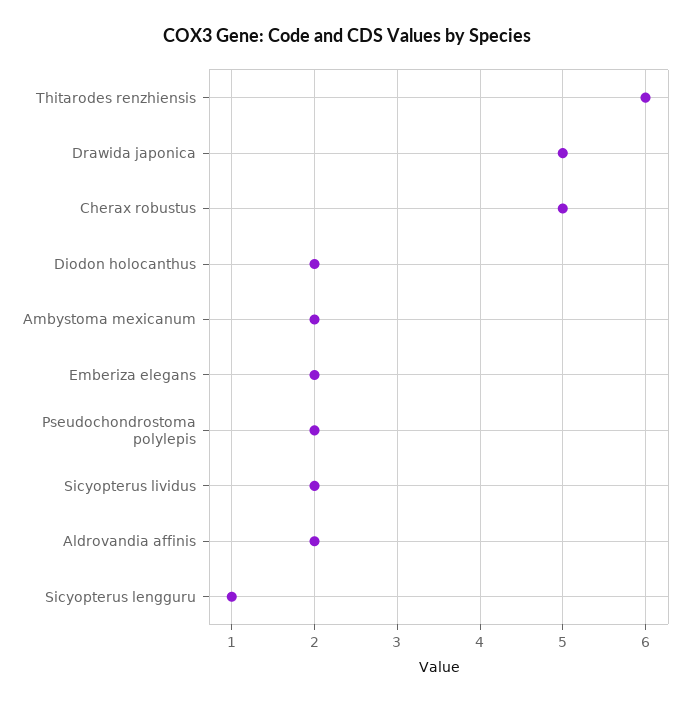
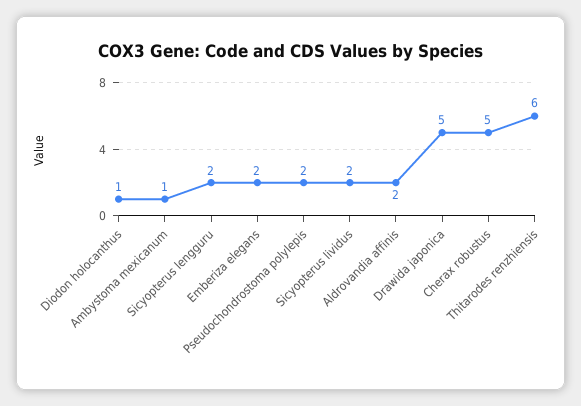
  {
    "Thitarodes renzhiensis": 6,
    "Drawida japonica": 5,
    "Cherax robustus": 5,
-   "Diodon holocanthus": 2,
+   "Diodon holocanthus": 1,
-   "Ambystoma mexicanum": 2,
+   "Ambystoma mexicanum": 1,
    "Emberiza elegans": 2,
    "Pseudochondrostoma polylepis": 2,
    "Sicyopterus lividus": 2,
    "Aldrovandia affinis": 2,
-   "Sicyopterus lengguru": 1
+   "Sicyopterus lengguru": 2
  }

